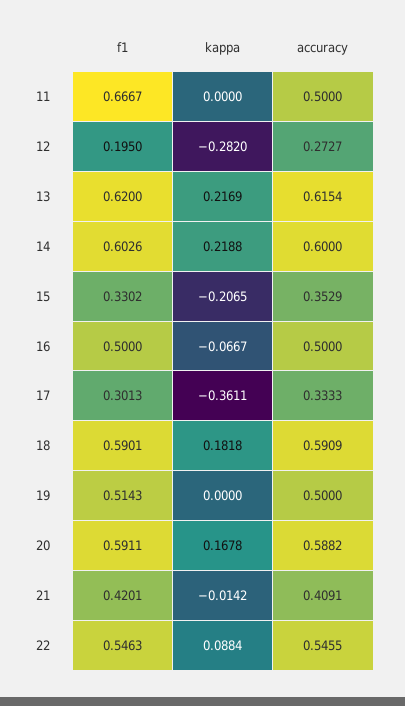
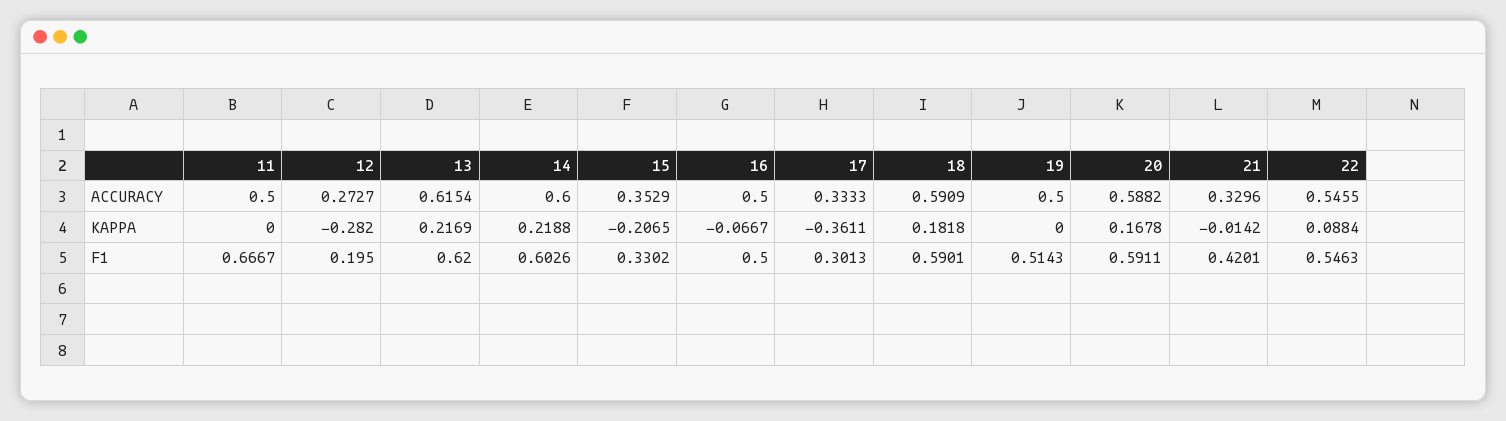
  {
    "f1": {
      "11": 0.6667,
      "12": 0.195,
      "13": 0.62,
      "14": 0.6026,
      "15": 0.3302,
      "16": 0.5,
      "17": 0.3013,
      "18": 0.5901,
      "19": 0.5143,
      "20": 0.5911,
      "21": 0.4201,
      "22": 0.5463
    },
    "kappa": {
      "11": 0,
      "12": -0.282,
      "13": 0.2169,
      "14": 0.2188,
      "15": -0.2065,
      "16": -0.0667,
      "17": -0.3611,
      "18": 0.1818,
      "19": 0,
      "20": 0.1678,
      "21": -0.0142,
      "22": 0.0884
    },
    "accuracy": {
      "11": 0.5,
      "12": 0.2727,
      "13": 0.6154,
      "14": 0.6,
      "15": 0.3529,
      "16": 0.5,
      "17": 0.3333,
      "18": 0.5909,
      "19": 0.5,
      "20": 0.5882,
-     "21": 0.4091,
+     "21": 0.3296,
      "22": 0.5455
    }
  }

